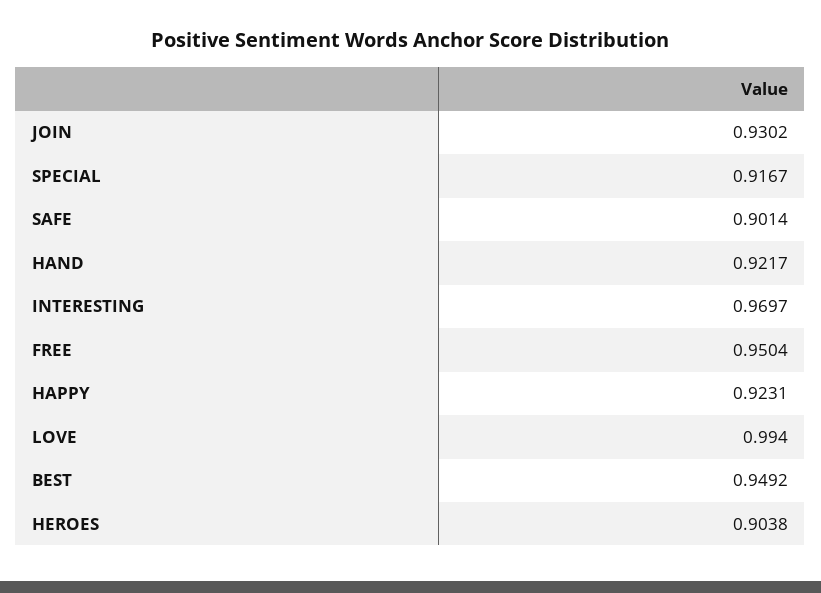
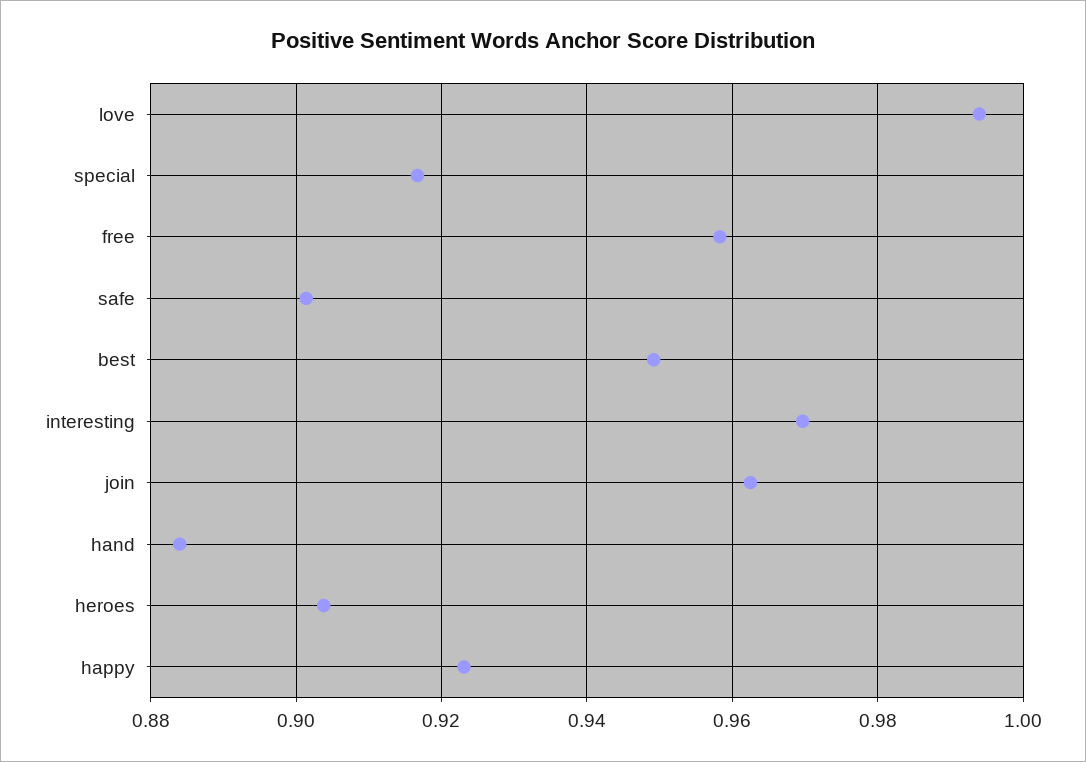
  {
-   "JOIN": 0.9302,
+   "JOIN": 0.962,
    "SPECIAL": 0.9167,
    "SAFE": 0.9014,
-   "HAND": 0.9217,
+   "HAND": 0.884,
    "INTERESTING": 0.9697,
-   "FREE": 0.9504,
+   "FREE": 0.958,
    "HAPPY": 0.9231,
    "LOVE": 0.994,
    "BEST": 0.9492,
    "HEROES": 0.9038
  }

